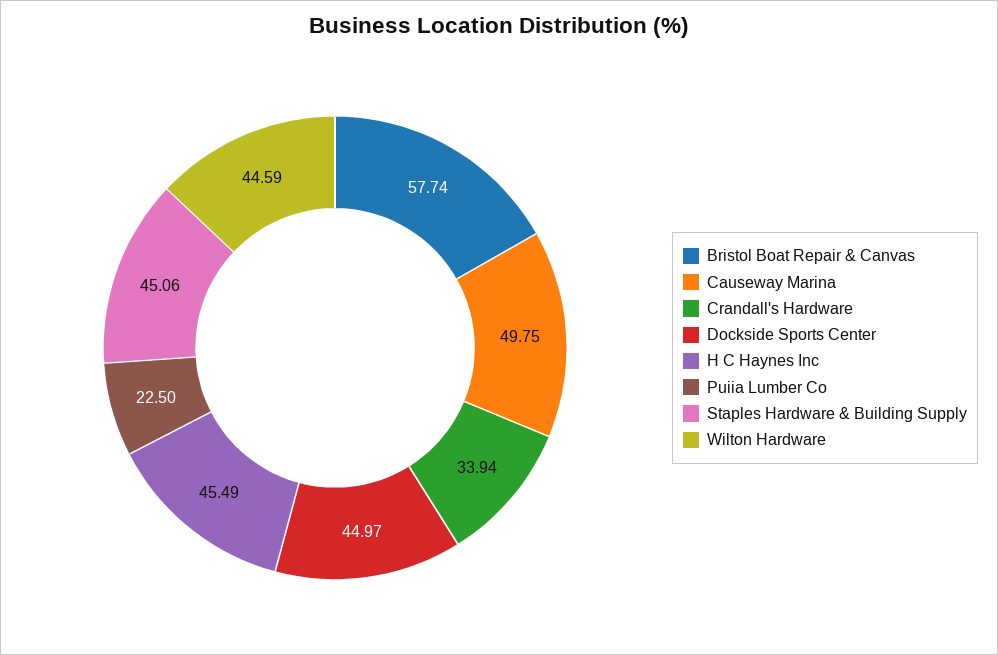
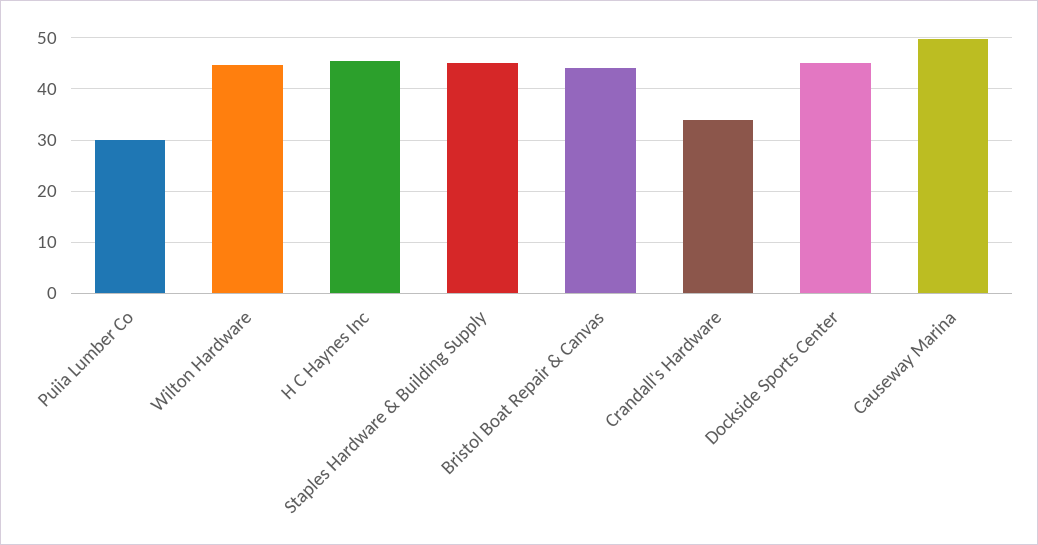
  {
-   "Bristol Boat Repair & Canvas": 57.74,
+   "Bristol Boat Repair & Canvas": 44,
    "Causeway Marina": 49.75,
    "Crandall's Hardware": 33.94,
    "Dockside Sports Center": 44.97,
    "H C Haynes Inc": 45.49,
-   "Puiia Lumber Co": 22.5,
+   "Puiia Lumber Co": 30,
    "Staples Hardware & Building Supply": 45.06,
    "Wilton Hardware": 44.59
  }

